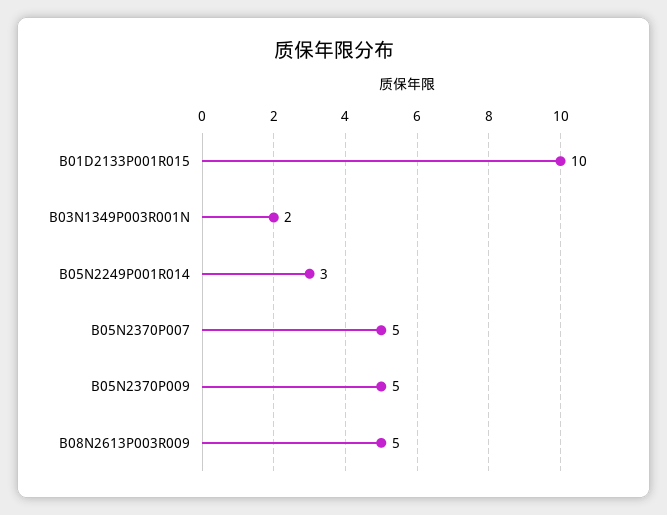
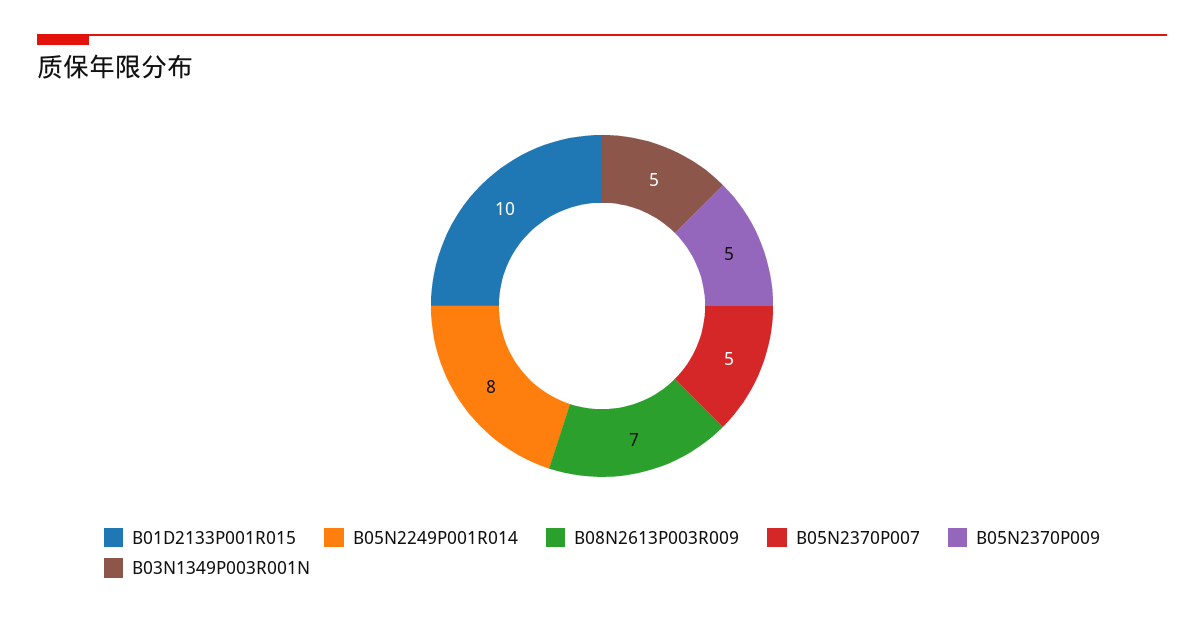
  {
    "B01D2133P001R015": 10,
-   "B03N1349P003R001N": 2,
+   "B03N1349P003R001N": 5,
-   "B05N2249P001R014": 3,
+   "B05N2249P001R014": 8,
    "B05N2370P007": 5,
    "B05N2370P009": 5,
-   "B08N2613P003R009": 5
+   "B08N2613P003R009": 7
  }

